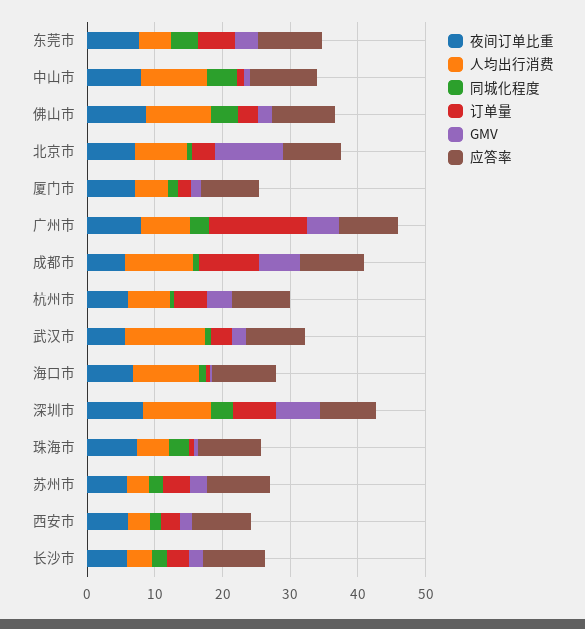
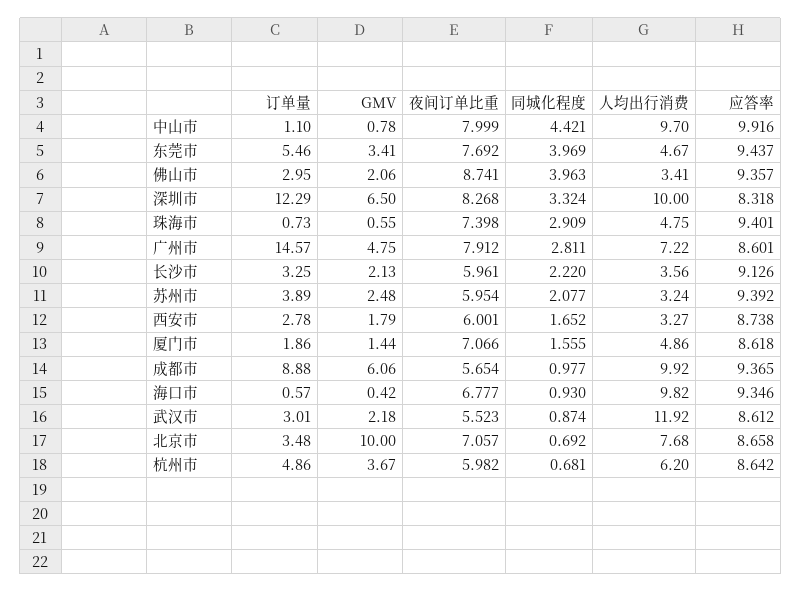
  {
    "夜间订单比重": {
      "东莞市": 7.692,
      "中山市": 7.999,
      "佛山市": 8.741,
      "北京市": 7.057,
      "厦门市": 7.066,
      "广州市": 7.912,
      "成都市": 5.654,
      "杭州市": 5.982,
      "武汉市": 5.523,
      "海口市": 6.777,
      "深圳市": 8.268,
      "珠海市": 7.398,
      "苏州市": 5.954,
      "西安市": 6.001,
      "长沙市": 5.961
    },
    "人均出行消费": {
      "东莞市": 4.67,
      "中山市": 9.7,
-     "佛山市": 10,
+     "佛山市": 3.41,
      "北京市": 7.68,
      "厦门市": 4.86,
      "广州市": 7.22,
      "成都市": 9.92,
      "杭州市": 6.2,
      "武汉市": 11.92,
      "海口市": 9.82,
      "深圳市": 10,
      "珠海市": 4.75,
      "苏州市": 3.24,
      "西安市": 3.27,
      "长沙市": 3.56
    },
    "同城化程度": {
      "东莞市": 3.969,
      "中山市": 4.421,
      "佛山市": 3.963,
      "北京市": 0.692,
      "厦门市": 1.555,
      "广州市": 2.811,
      "成都市": 0.977,
      "杭州市": 0.681,
      "武汉市": 0.874,
      "海口市": 0.93,
      "深圳市": 3.324,
      "珠海市": 2.909,
      "苏州市": 2.077,
      "西安市": 1.652,
      "长沙市": 2.22
    },
    "订单量": {
      "东莞市": 5.46,
      "中山市": 1.1,
      "佛山市": 2.95,
      "北京市": 3.48,
      "厦门市": 1.86,
      "广州市": 14.57,
      "成都市": 8.88,
      "杭州市": 4.86,
      "武汉市": 3.01,
      "海口市": 0.57,
-     "深圳市": 6,
+     "深圳市": 12.29,
      "珠海市": 0.73,
      "苏州市": 3.89,
      "西安市": 2.78,
      "长沙市": 3.25
    },
    "GMV": {
      "东莞市": 3.41,
      "中山市": 0.78,
      "佛山市": 2.06,
      "北京市": 10,
      "厦门市": 1.44,
      "广州市": 4.75,
      "成都市": 6.06,
      "杭州市": 3.67,
      "武汉市": 2.18,
      "海口市": 0.42,
      "深圳市": 6.5,
      "珠海市": 0.55,
      "苏州市": 2.48,
      "西安市": 1.79,
      "长沙市": 2.13
    },
    "应答率": {
      "东莞市": 9.437,
      "中山市": 9.916,
      "佛山市": 9.357,
      "北京市": 8.658,
      "厦门市": 8.618,
      "广州市": 8.601,
      "成都市": 9.365,
      "杭州市": 8.642,
      "武汉市": 8.612,
      "海口市": 9.346,
      "深圳市": 8.318,
      "珠海市": 9.401,
      "苏州市": 9.392,
      "西安市": 8.738,
      "长沙市": 9.126
    }
  }

